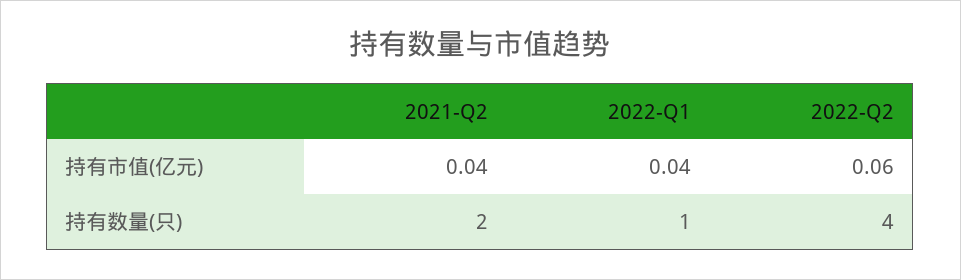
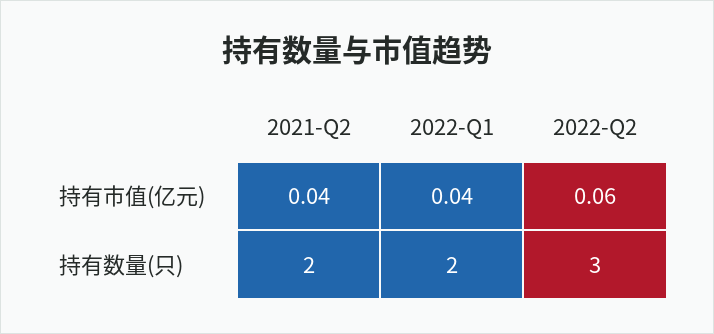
  {
    "2021-Q2": {
      "持有市值(亿元)": 0.04,
      "持有数量(只)": 2
    },
    "2022-Q1": {
      "持有市值(亿元)": 0.04,
-     "持有数量(只)": 1
+     "持有数量(只)": 2
    },
    "2022-Q2": {
      "持有市值(亿元)": 0.06,
-     "持有数量(只)": 4
+     "持有数量(只)": 3
    }
  }

